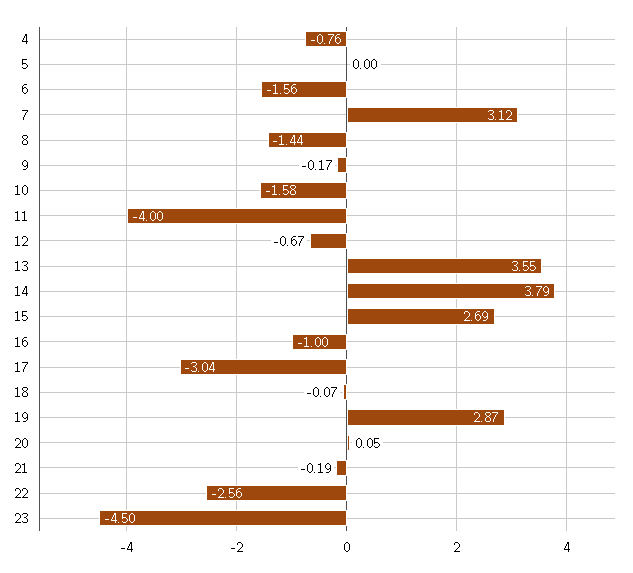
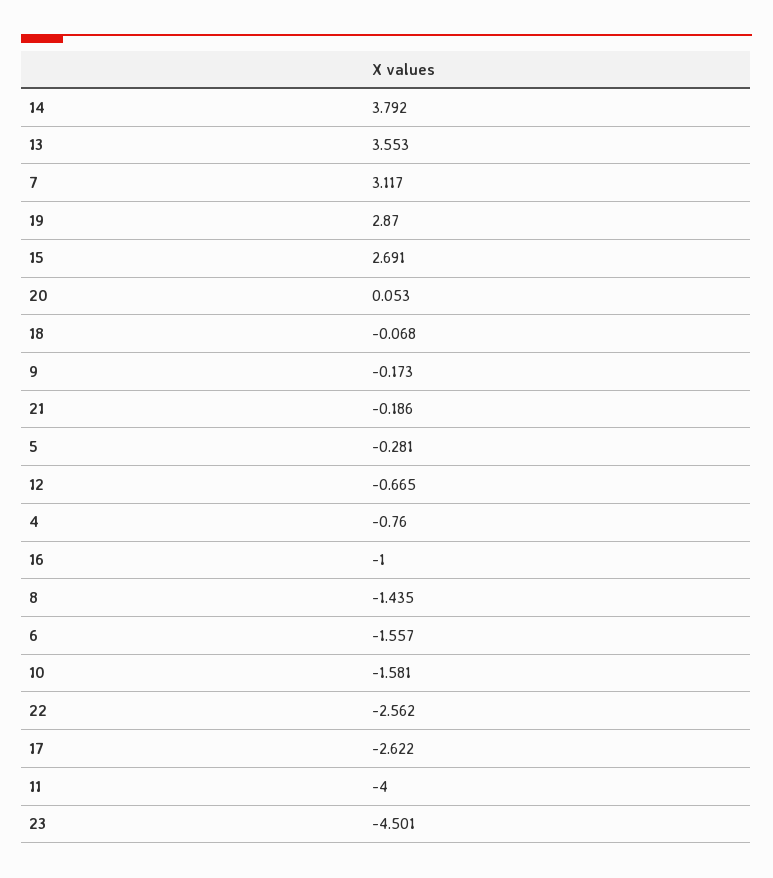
  {
    "4": -0.76,
-   "5": 0,
+   "5": -0.281,
    "6": -1.557,
    "7": 3.117,
    "8": -1.435,
    "9": -0.173,
    "10": -1.581,
    "11": -4,
    "12": -0.665,
    "13": 3.553,
    "14": 3.792,
    "15": 2.691,
    "16": -1,
-   "17": -3.04,
+   "17": -2.622,
    "18": -0.068,
    "19": 2.87,
    "20": 0.053,
    "21": -0.186,
    "22": -2.562,
    "23": -4.501
  }

